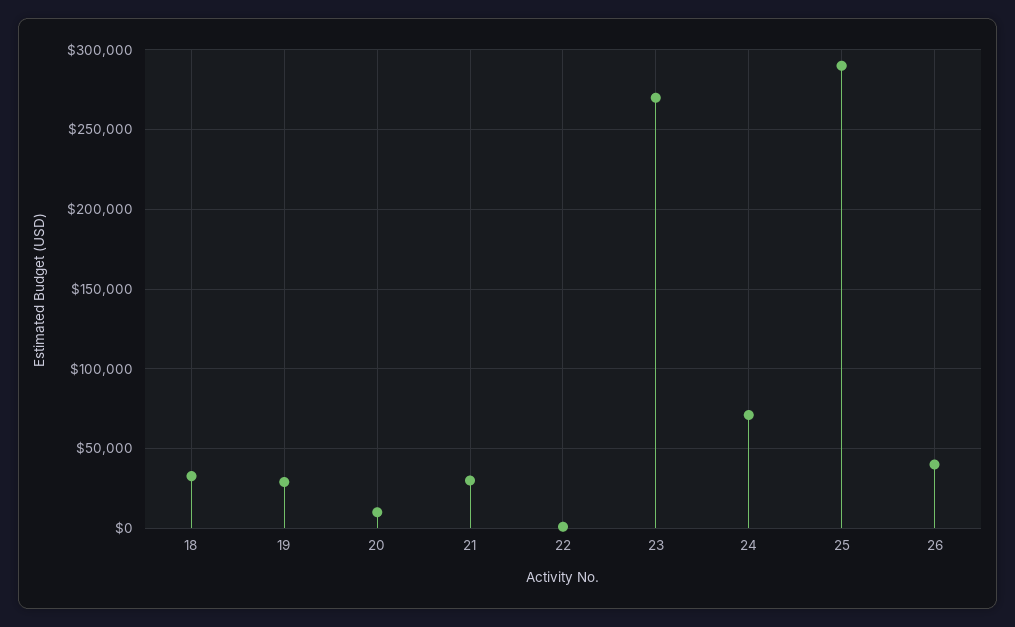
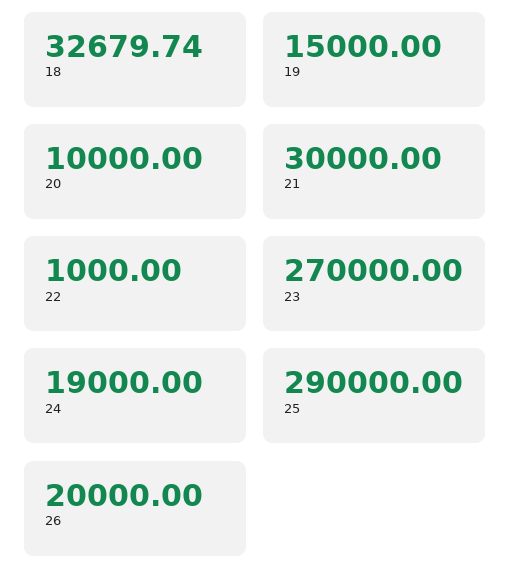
  {
    "18": 32679.74,
-   "19": 30000,
+   "19": 15000,
    "20": 10000,
    "21": 30000,
    "22": 1000,
    "23": 270000,
-   "24": 70000,
+   "24": 19000,
    "25": 290000,
-   "26": 40000
+   "26": 20000
  }

